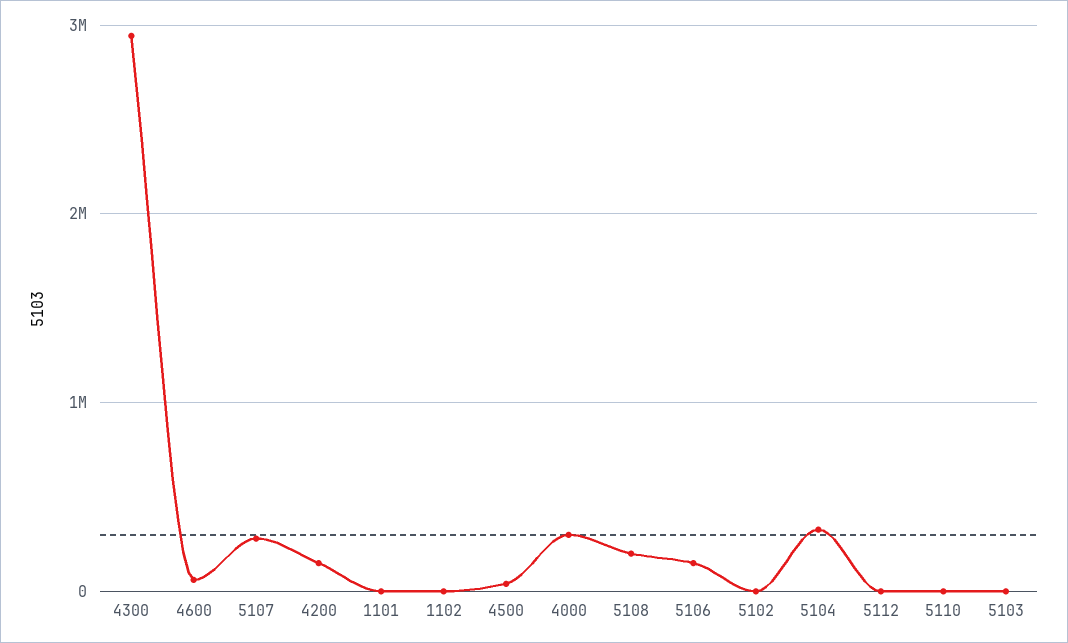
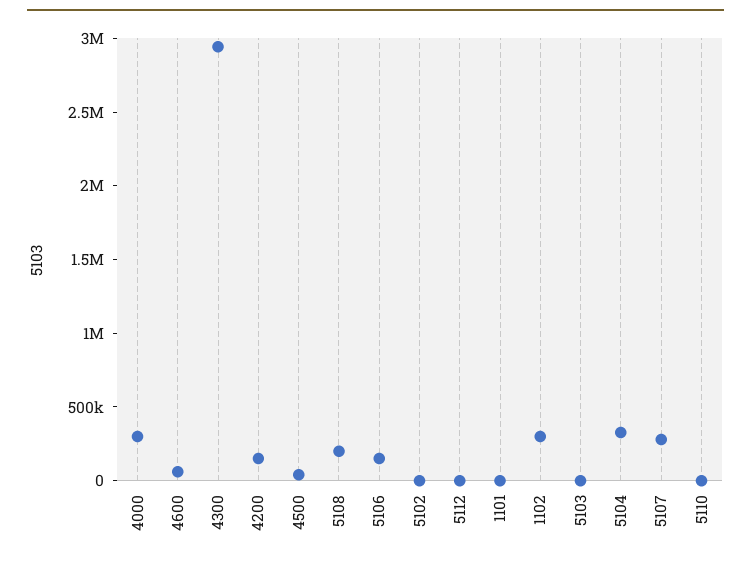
  {
    "4300": 2900000,
    "4600": 100000,
    "5107": 300000,
    "4200": 200000,
    "1101": 0,
-   "1102": 0,
+   "1102": 300000,
    "4500": 0,
    "4000": 300000,
    "5108": 200000,
    "5106": 200000,
    "5102": 0,
    "5104": 300000,
    "5112": 0,
    "5110": 0,
    "5103": 0
  }

